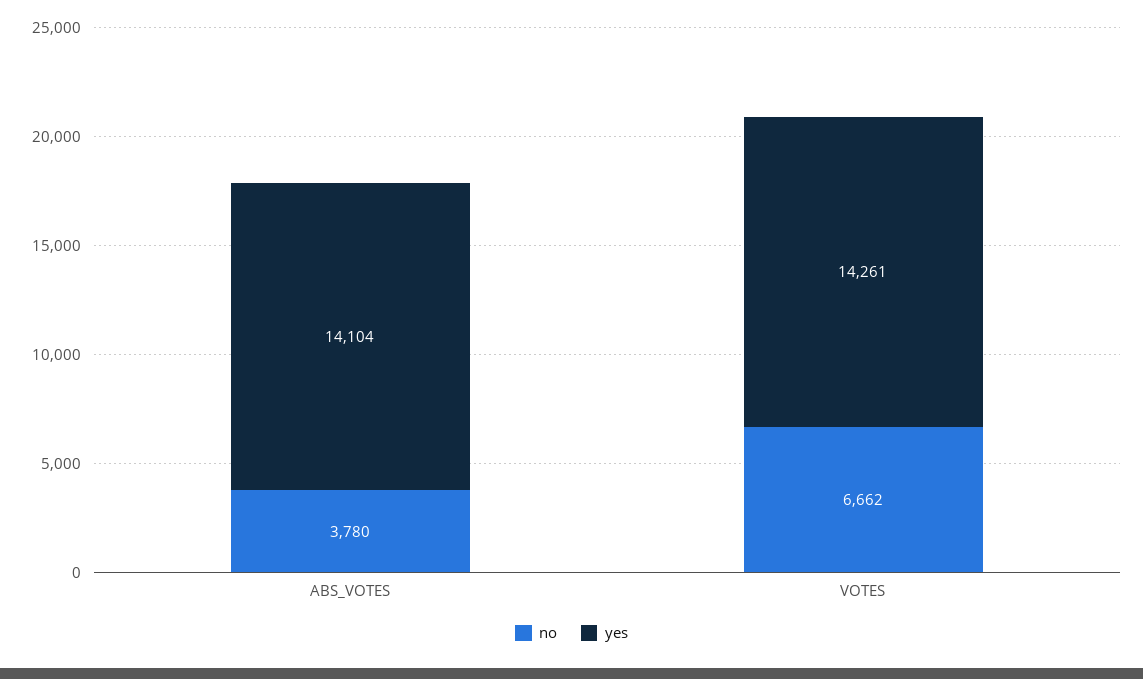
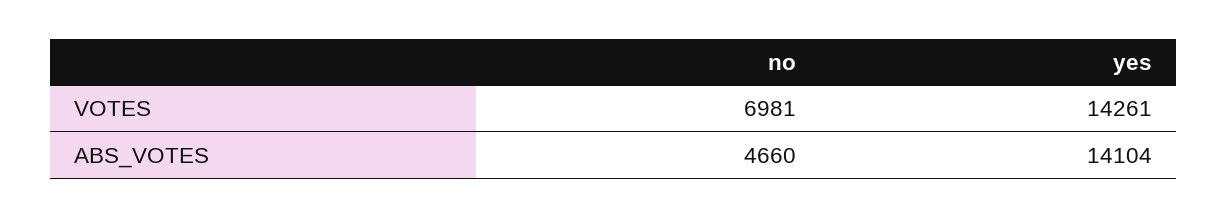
  {
    "no": {
-     "ABS_VOTES": 3780,
+     "ABS_VOTES": 4660,
-     "VOTES": 6662
+     "VOTES": 6981
    },
    "yes": {
      "ABS_VOTES": 14104,
      "VOTES": 14261
    }
  }

